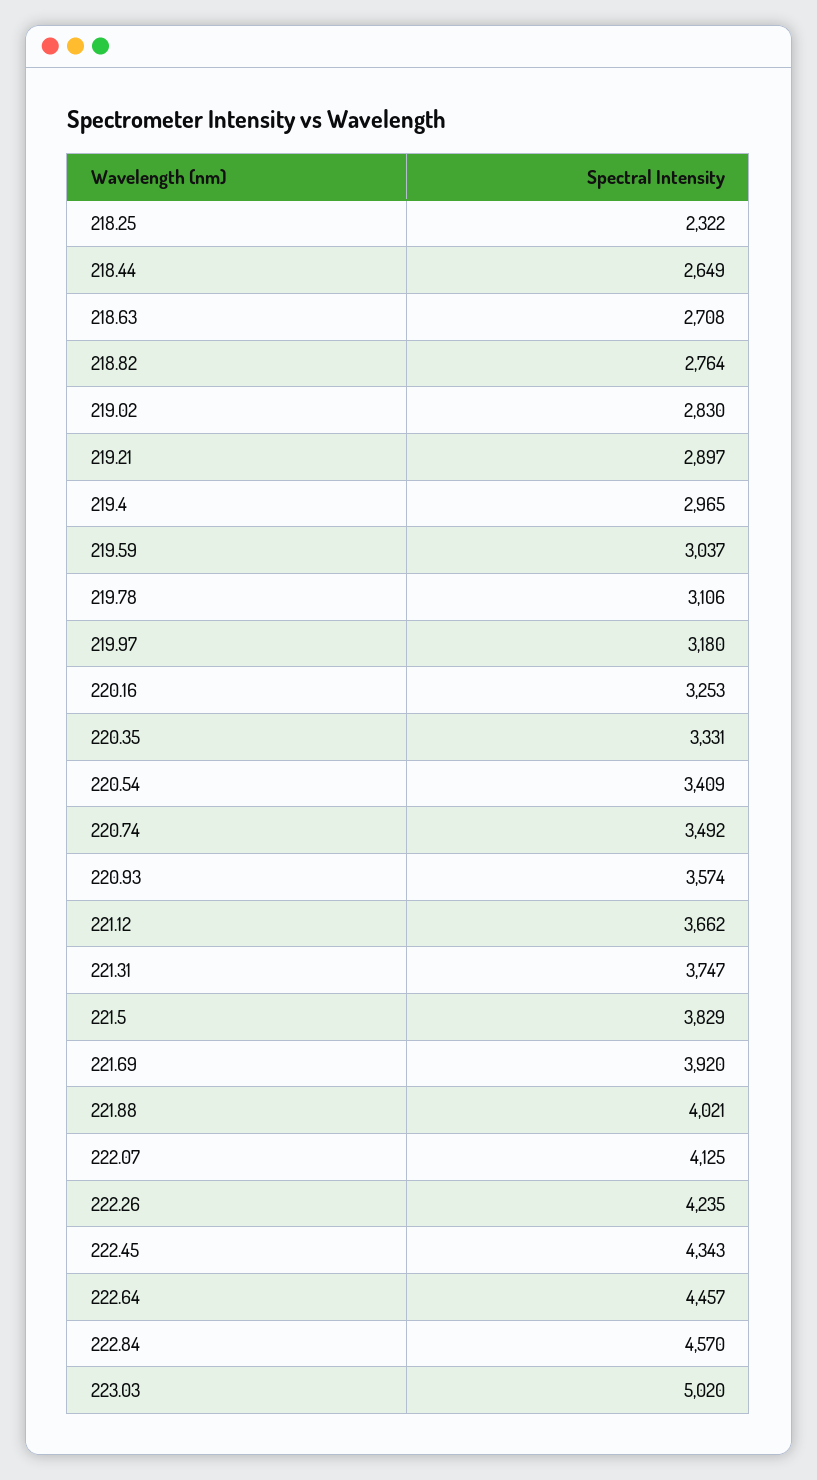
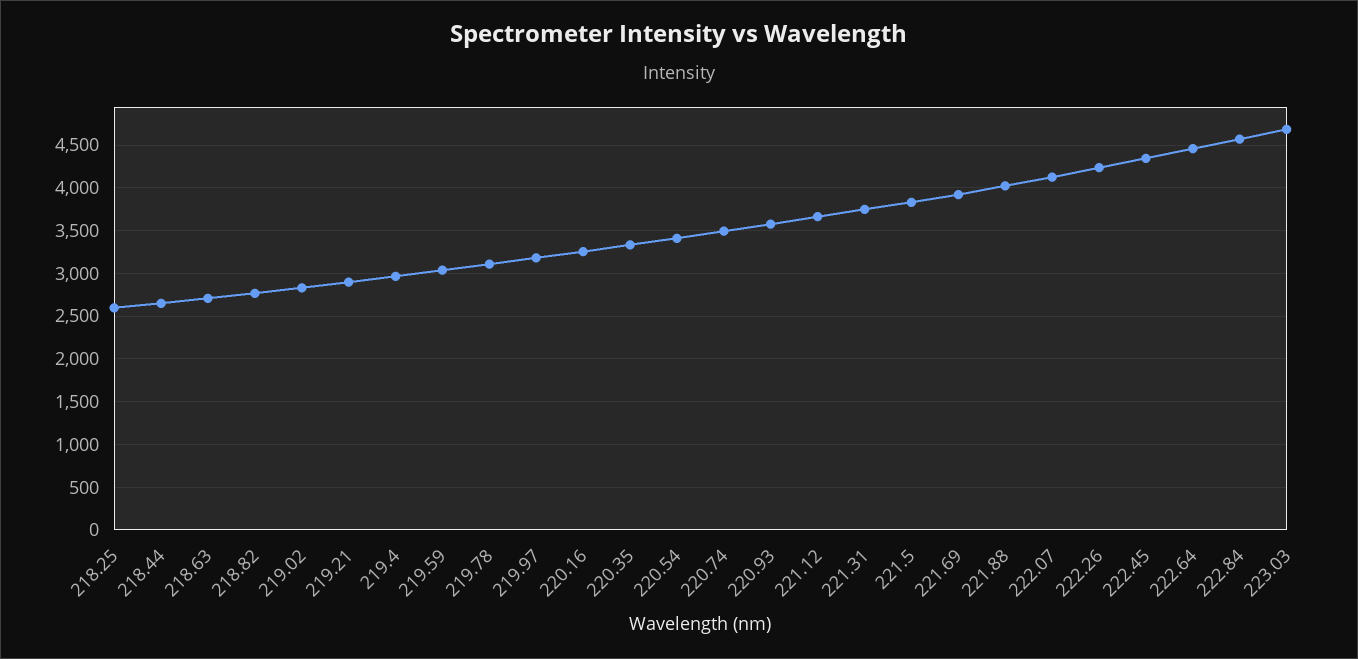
  {
-   "218.25": 2322,
+   "218.25": 2600,
    "218.44": 2649,
    "218.63": 2708,
    "218.82": 2764,
    "219.02": 2830,
    "219.21": 2897,
    "219.4": 2965,
    "219.59": 3037,
    "219.78": 3106,
    "219.97": 3180,
    "220.16": 3253,
    "220.35": 3331,
    "220.54": 3409,
    "220.74": 3492,
    "220.93": 3574,
    "221.12": 3662,
    "221.31": 3747,
    "221.5": 3829,
    "221.69": 3920,
    "221.88": 4021,
    "222.07": 4125,
    "222.26": 4235,
    "222.45": 4343,
    "222.64": 4457,
    "222.84": 4570,
-   "223.03": 5020
+   "223.03": 4700
  }

